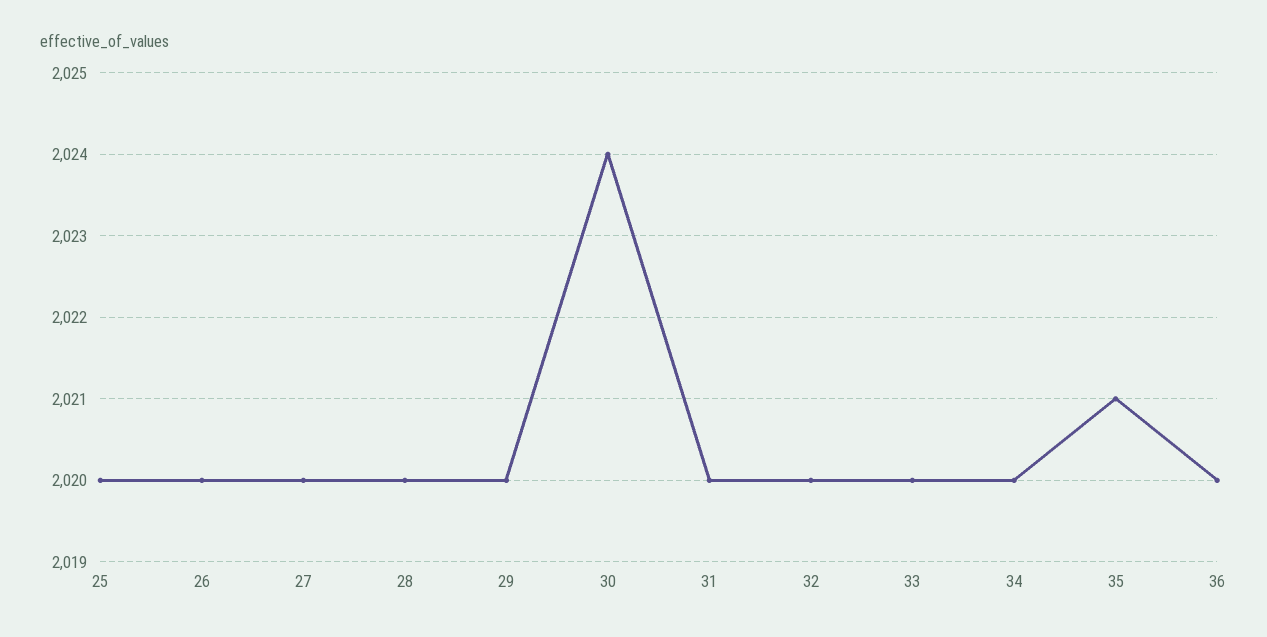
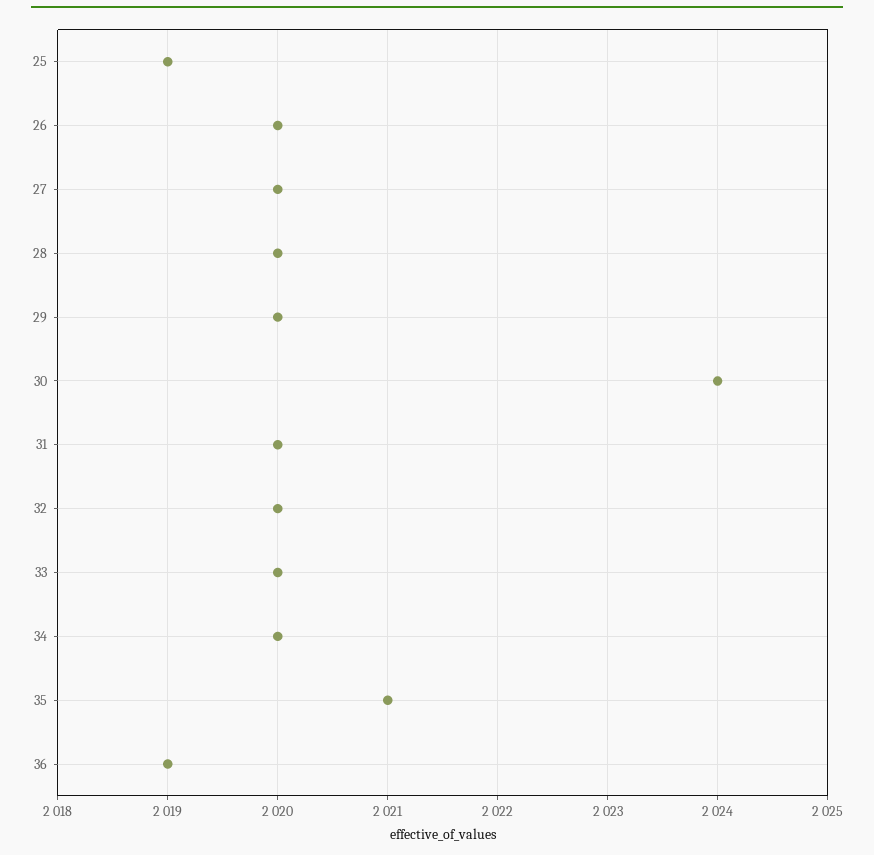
  {
-   "25": 2020,
+   "25": 2019,
    "26": 2020,
    "27": 2020,
    "28": 2020,
    "29": 2020,
    "30": 2024,
    "31": 2020,
    "32": 2020,
    "33": 2020,
    "34": 2020,
    "35": 2021,
-   "36": 2020
+   "36": 2019
  }

